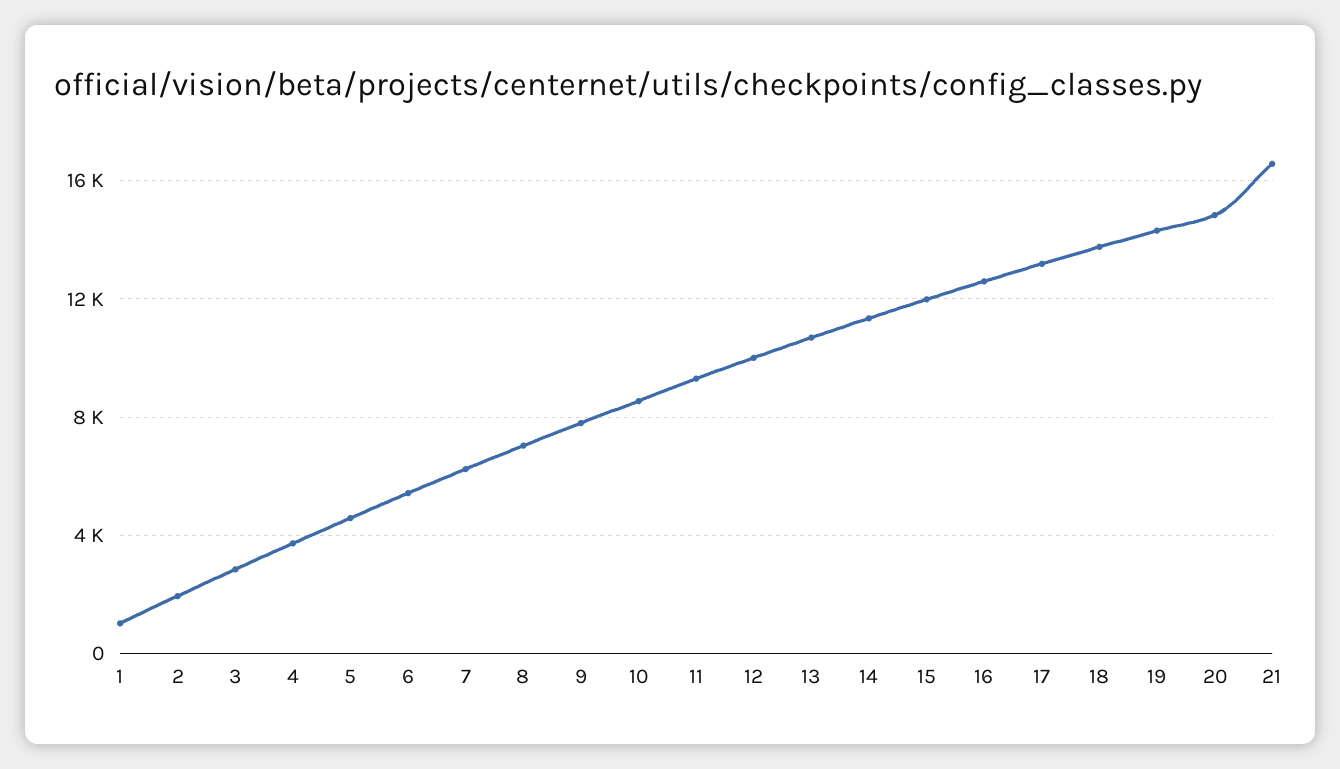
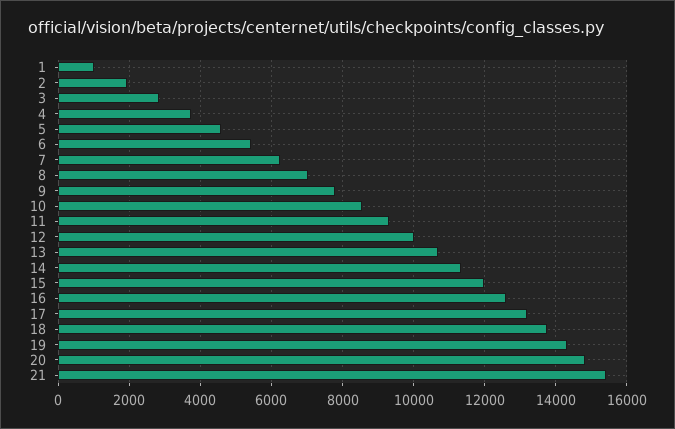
  {
    "1": 1000,
    "2": 2000,
    "3": 2800,
    "4": 3800,
    "5": 4600,
    "6": 5400,
    "7": 6200,
    "8": 7000,
    "9": 7800,
    "10": 8600,
    "11": 9400,
    "12": 10000,
    "13": 10600,
    "14": 11400,
    "15": 12000,
    "16": 12600,
    "17": 13200,
    "18": 13800,
    "19": 14400,
    "20": 14800,
-   "21": 16500
+   "21": 15400
  }

